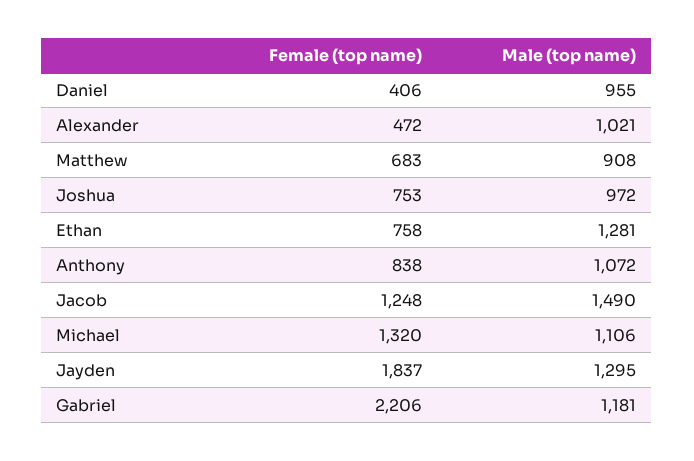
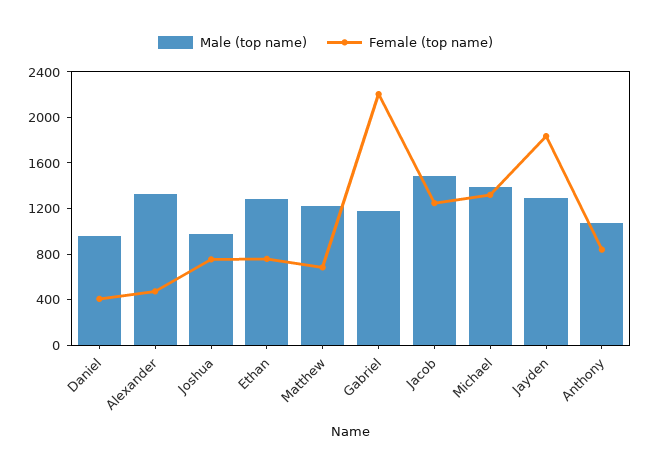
  {
    "Female (top name)": {
      "Daniel": 406,
      "Alexander": 472,
      "Matthew": 683,
      "Joshua": 753,
      "Ethan": 758,
      "Anthony": 838,
      "Jacob": 1248,
      "Michael": 1320,
      "Jayden": 1837,
      "Gabriel": 2206
    },
    "Male (top name)": {
      "Daniel": 955,
-     "Alexander": 1021,
+     "Alexander": 1300,
-     "Matthew": 908,
+     "Matthew": 1200,
      "Joshua": 972,
      "Ethan": 1281,
      "Anthony": 1072,
      "Jacob": 1490,
-     "Michael": 1106,
+     "Michael": 1400,
      "Jayden": 1295,
      "Gabriel": 1181
    }
  }

